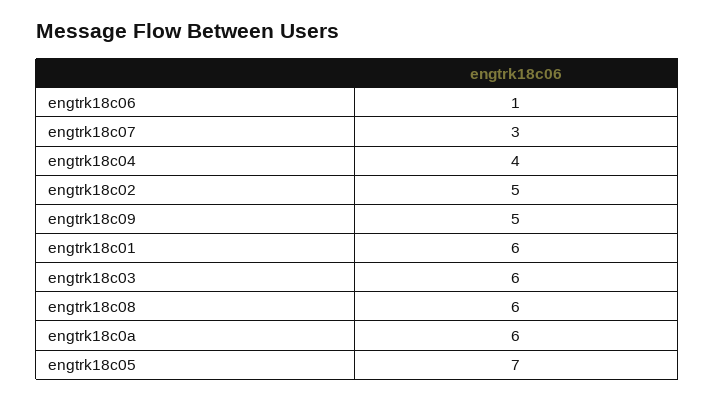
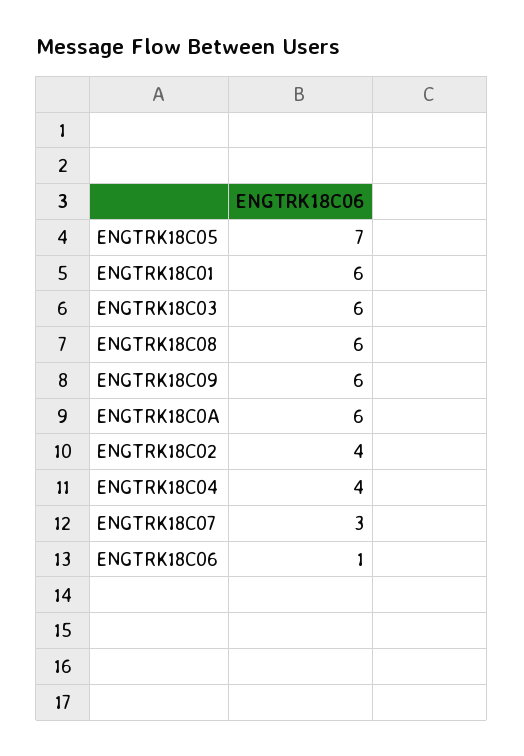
  {
    "engtrk18c06": 1,
    "engtrk18c07": 3,
    "engtrk18c04": 4,
-   "engtrk18c02": 5,
+   "engtrk18c02": 4,
-   "engtrk18c09": 5,
+   "engtrk18c09": 6,
    "engtrk18c01": 6,
    "engtrk18c03": 6,
    "engtrk18c08": 6,
    "engtrk18c0a": 6,
    "engtrk18c05": 7
  }

